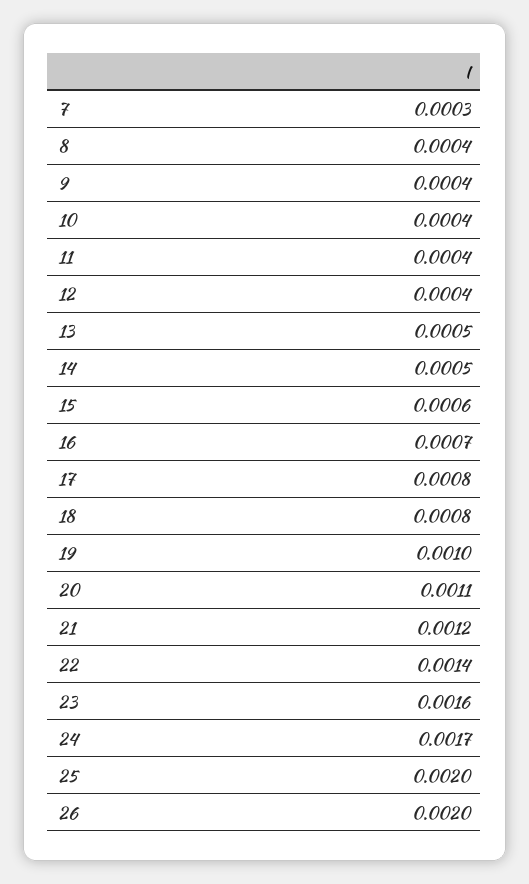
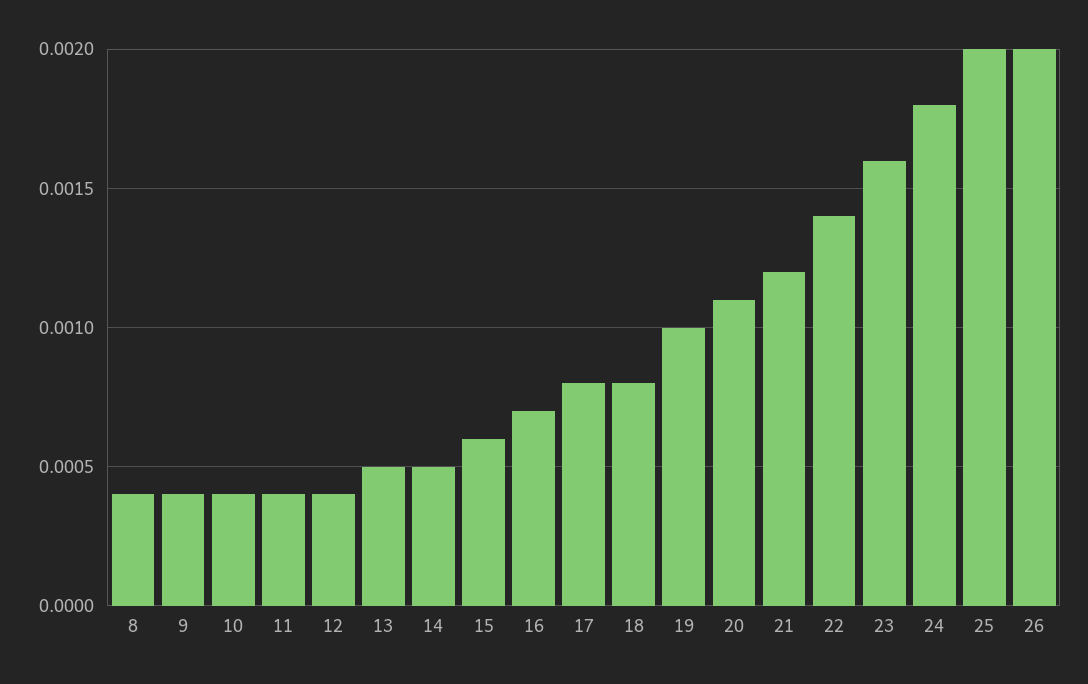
  {
-   "7": 0.0003,
    "8": 0.0004,
    "9": 0.0004,
    "10": 0.0004,
    "11": 0.0004,
    "12": 0.0004,
    "13": 0.0005,
    "14": 0.0005,
    "15": 0.0006,
    "16": 0.0007,
    "17": 0.0008,
    "18": 0.0008,
    "19": 0.001,
    "20": 0.0011,
    "21": 0.0012,
    "22": 0.0014,
    "23": 0.0016,
-   "24": 0.0017,
+   "24": 0.0018,
    "25": 0.002,
    "26": 0.002
  }

